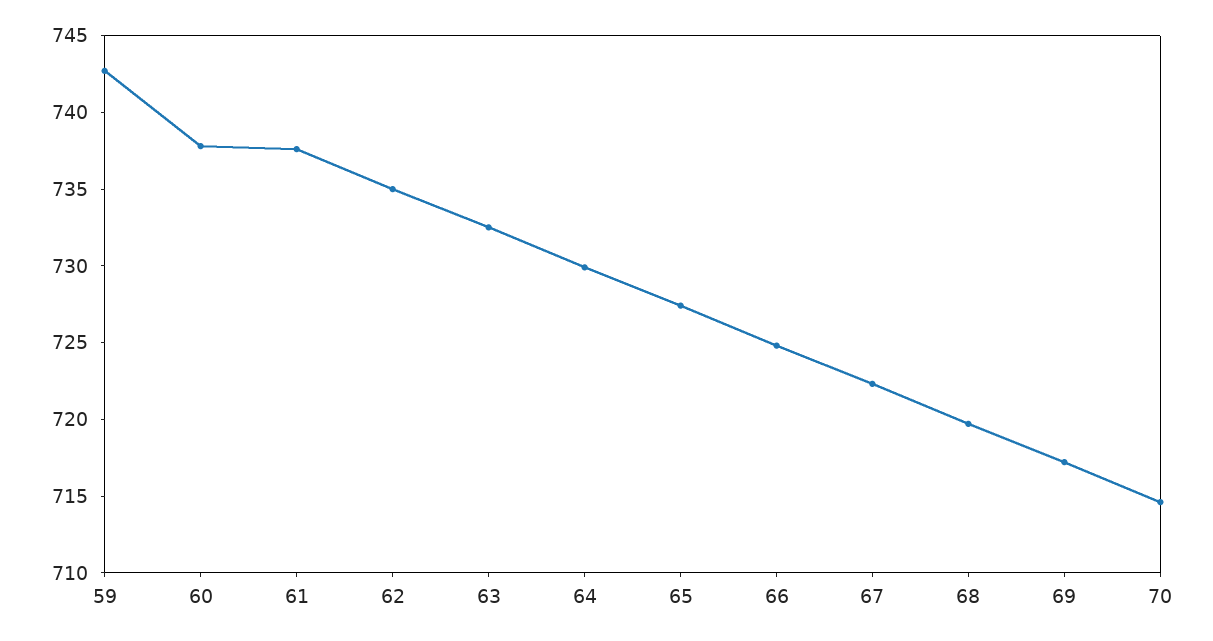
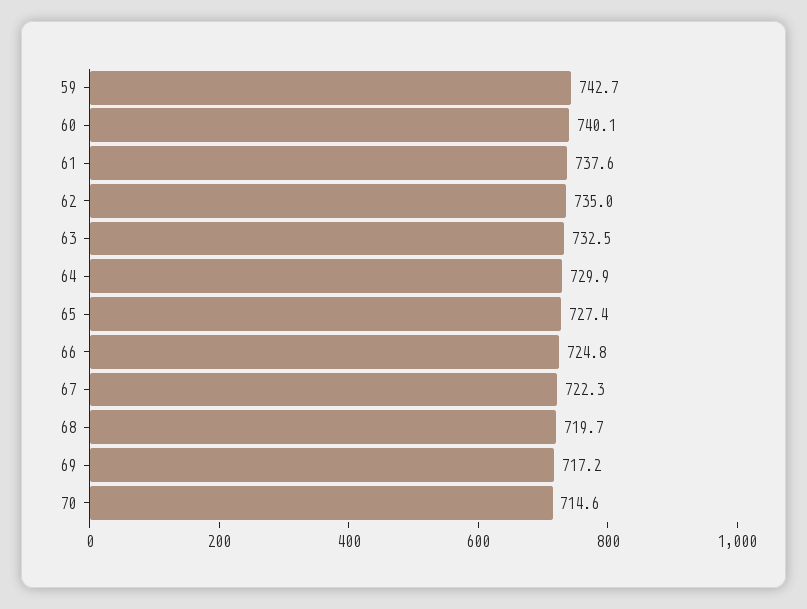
  {
    "59": 742.7,
-   "60": 738,
+   "60": 740.1,
    "61": 737.6,
    "62": 735,
    "63": 732.5,
    "64": 729.9,
    "65": 727.4,
    "66": 724.8,
    "67": 722.3,
    "68": 719.7,
    "69": 717.2,
    "70": 714.6
  }

